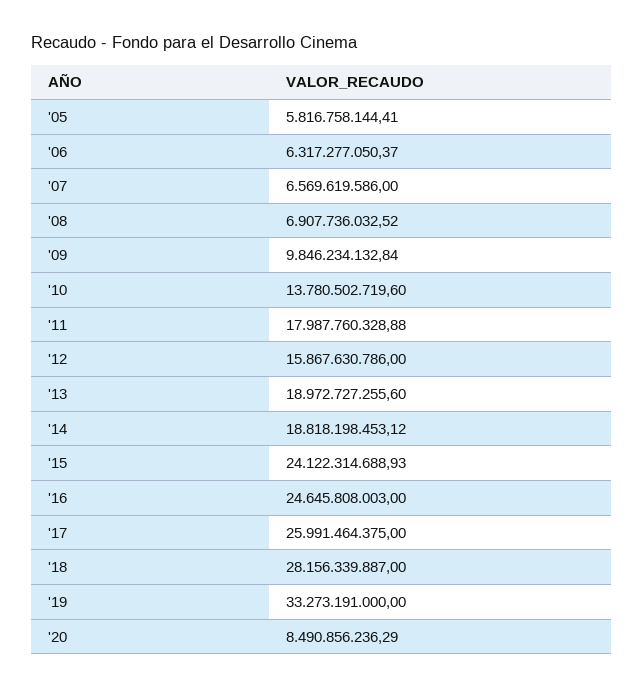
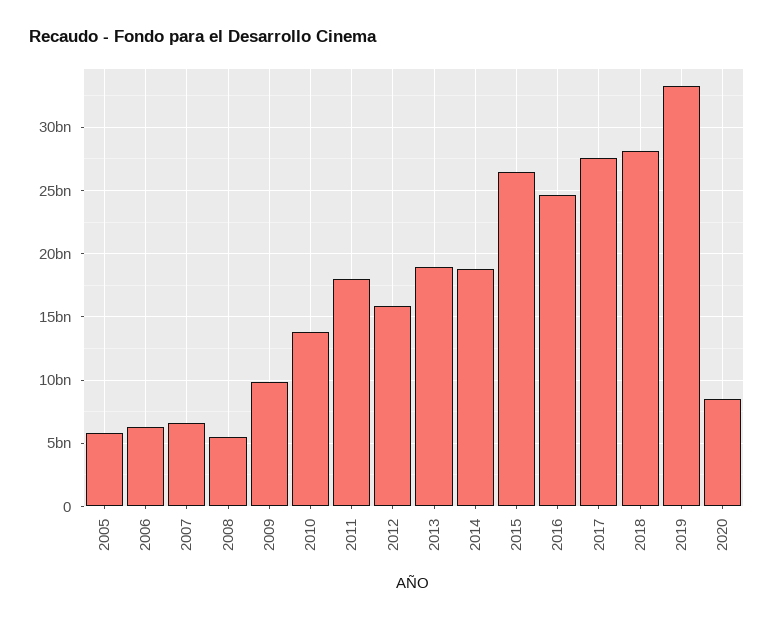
  {
    "'05": 5816758144.41,
    "'06": 6317277050.37,
    "'07": 6569619586,
-   "'08": 6907736032.52,
+   "'08": 5500000000,
    "'09": 9846234132.84,
    "'10": 13780502719.6,
    "'11": 17987760328.88,
    "'12": 15867630786,
    "'13": 18972727255.6,
    "'14": 18818198453.12,
-   "'15": 24122314688.93,
+   "'15": 26500000000,
    "'16": 24645808003,
-   "'17": 25991464375,
+   "'17": 27500000000,
    "'18": 28156339887,
    "'19": 33273191000,
    "'20": 8490856236.29
  }

